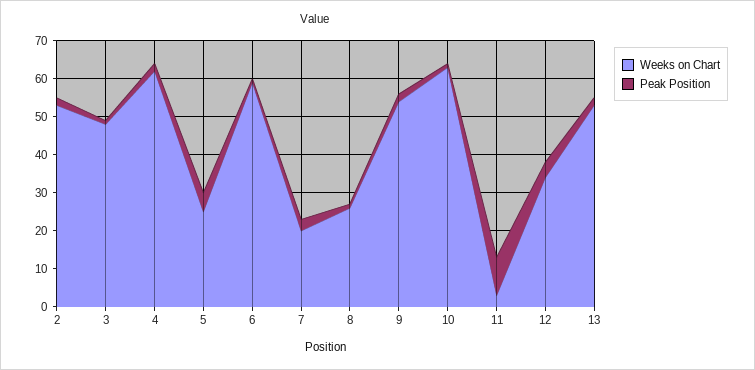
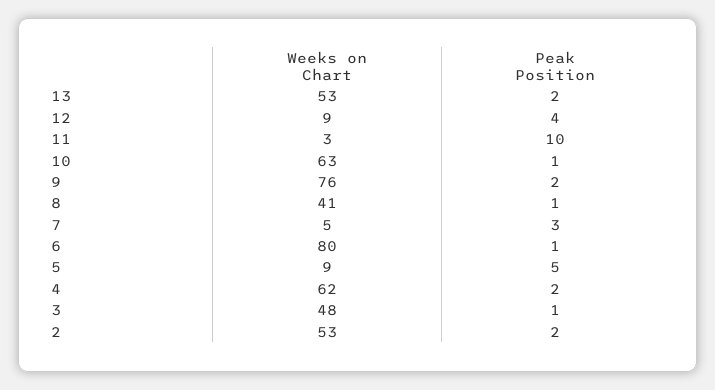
  {
    "Weeks on Chart": {
      "2": 53,
      "3": 48,
      "4": 62,
-     "5": 25,
+     "5": 9,
-     "6": 60,
+     "6": 80,
-     "7": 20,
+     "7": 5,
-     "8": 25,
+     "8": 41,
-     "9": 55,
+     "9": 76,
      "10": 63,
      "11": 3,
-     "12": 35,
+     "12": 9,
      "13": 53
    },
    "Peak Position": {
      "2": 2,
      "3": 1,
      "4": 2,
      "5": 5,
      "6": 1,
      "7": 3,
      "8": 1,
      "9": 2,
      "10": 1,
      "11": 10,
      "12": 4,
      "13": 2
    }
  }

